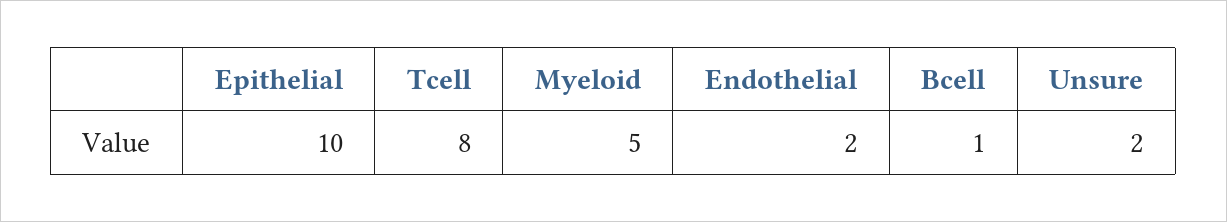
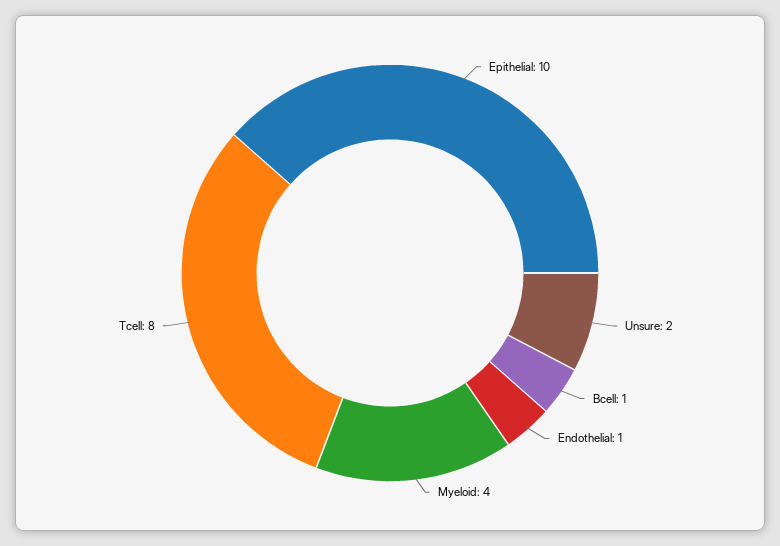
  {
    "Epithelial": 10,
    "Tcell": 8,
-   "Myeloid": 5,
+   "Myeloid": 4,
-   "Endothelial": 2,
+   "Endothelial": 1,
    "Bcell": 1,
    "Unsure": 2
  }

